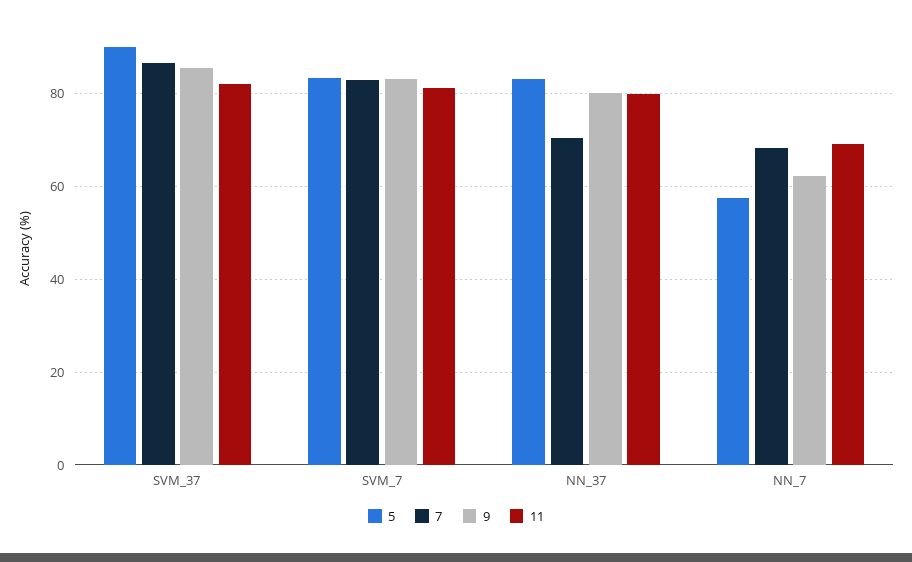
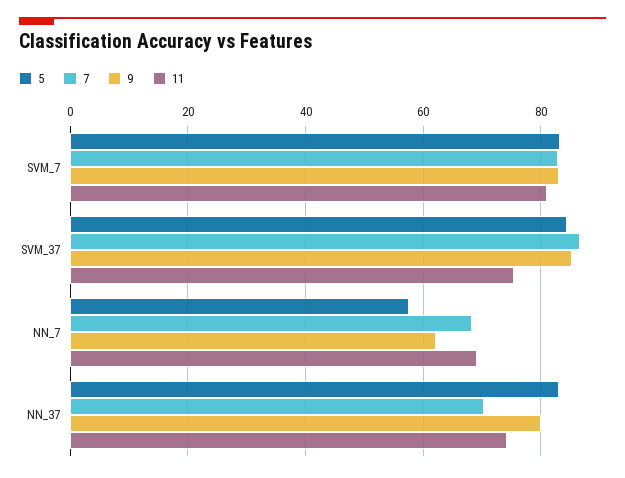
  {
    "5": {
-     "SVM_37": 90,
+     "SVM_37": 84,
      "SVM_7": 84,
      "NN_37": 84,
      "NN_7": 58
    },
    "7": {
      "SVM_37": 86,
      "SVM_7": 82,
      "NN_37": 70,
      "NN_7": 68
    },
    "9": {
      "SVM_37": 86,
      "SVM_7": 84,
      "NN_37": 80,
      "NN_7": 62
    },
    "11": {
-     "SVM_37": 82,
+     "SVM_37": 76,
      "SVM_7": 82,
-     "NN_37": 80,
+     "NN_37": 74,
      "NN_7": 70
    }
  }

